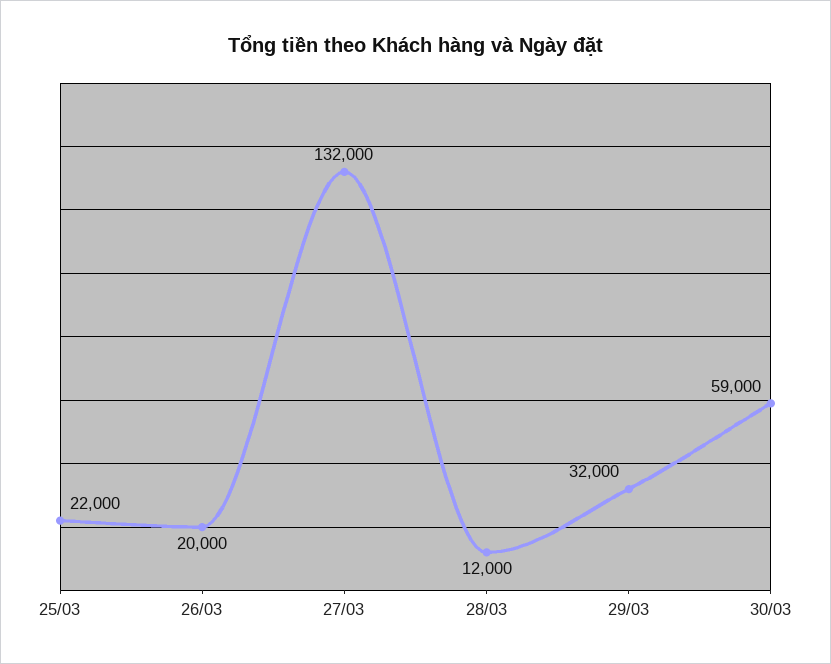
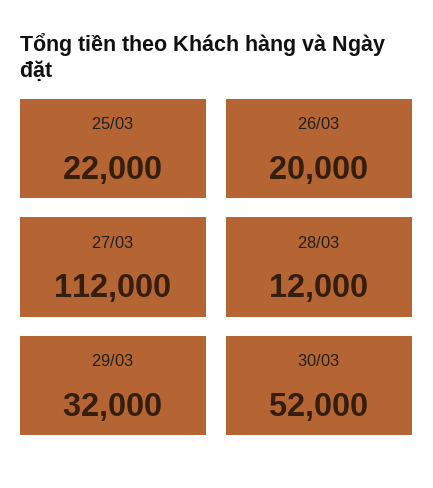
  {
    "25/03": 22000,
    "26/03": 20000,
-   "27/03": 132000,
+   "27/03": 112000,
    "28/03": 12000,
    "29/03": 32000,
-   "30/03": 59000
+   "30/03": 52000
  }

